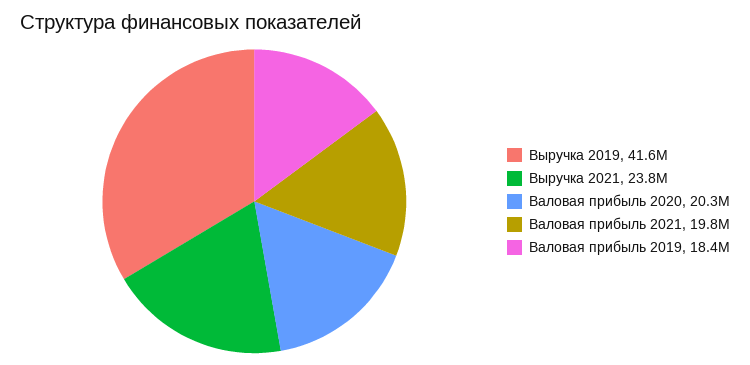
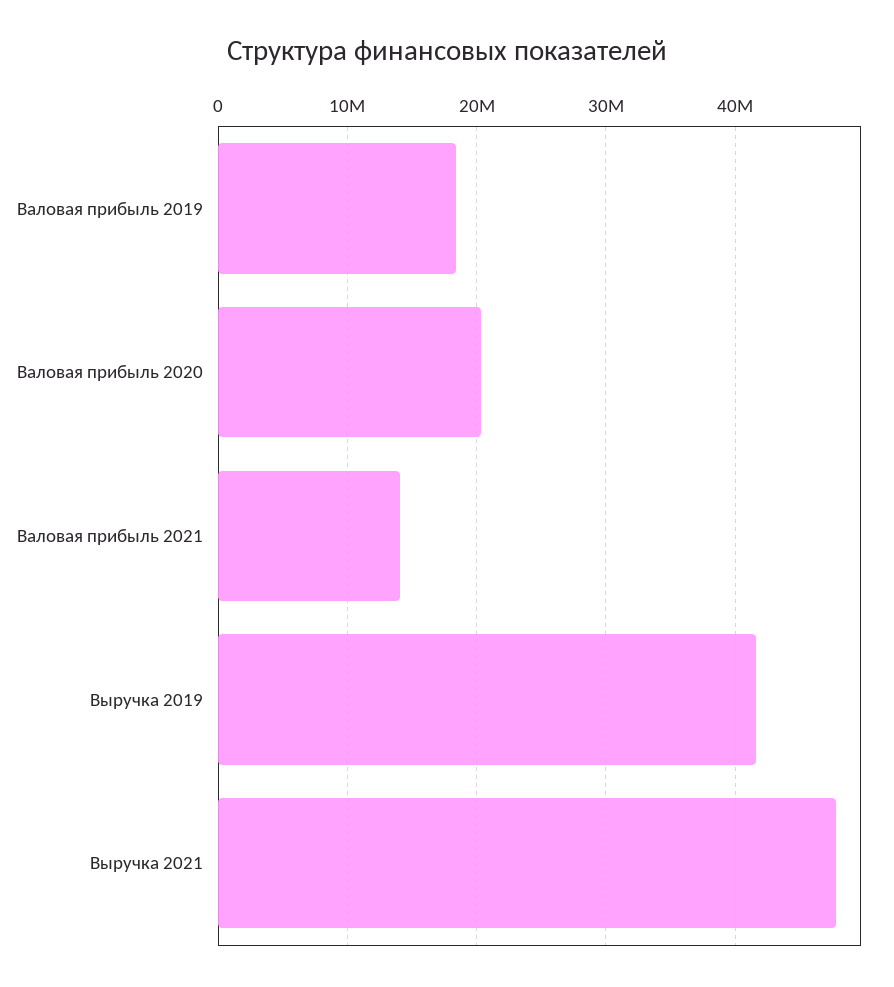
  {
    "Выручка 2019": 41600000,
-   "Выручка 2021": 23800000,
+   "Выручка 2021": 48000000,
    "Валовая прибыль 2020": 20300000,
-   "Валовая прибыль 2021": 19800000,
+   "Валовая прибыль 2021": 14000000,
    "Валовая прибыль 2019": 18400000
  }

